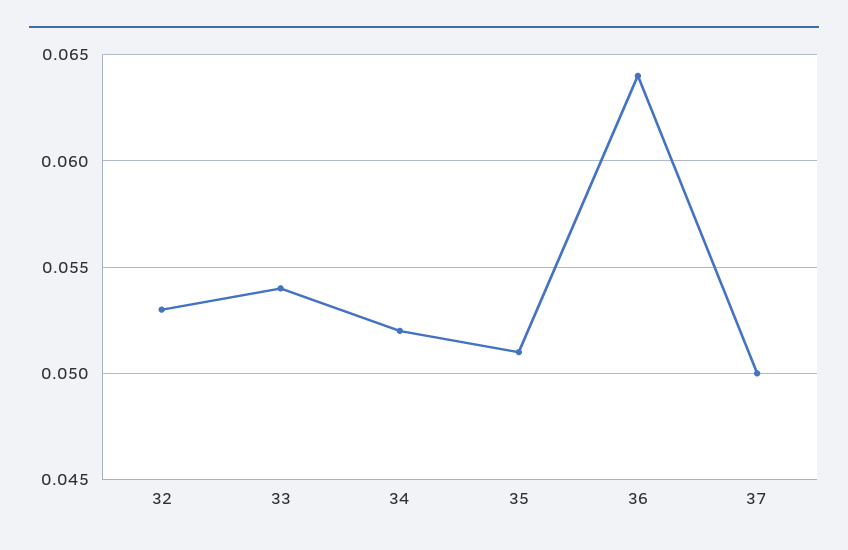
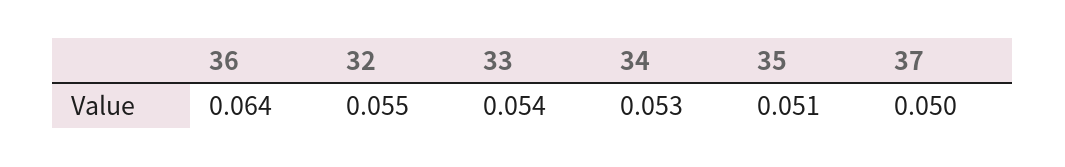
  {
-   "32": 0.053,
+   "32": 0.055,
    "33": 0.054,
-   "34": 0.052,
+   "34": 0.053,
    "35": 0.051,
    "36": 0.064,
    "37": 0.05
  }

